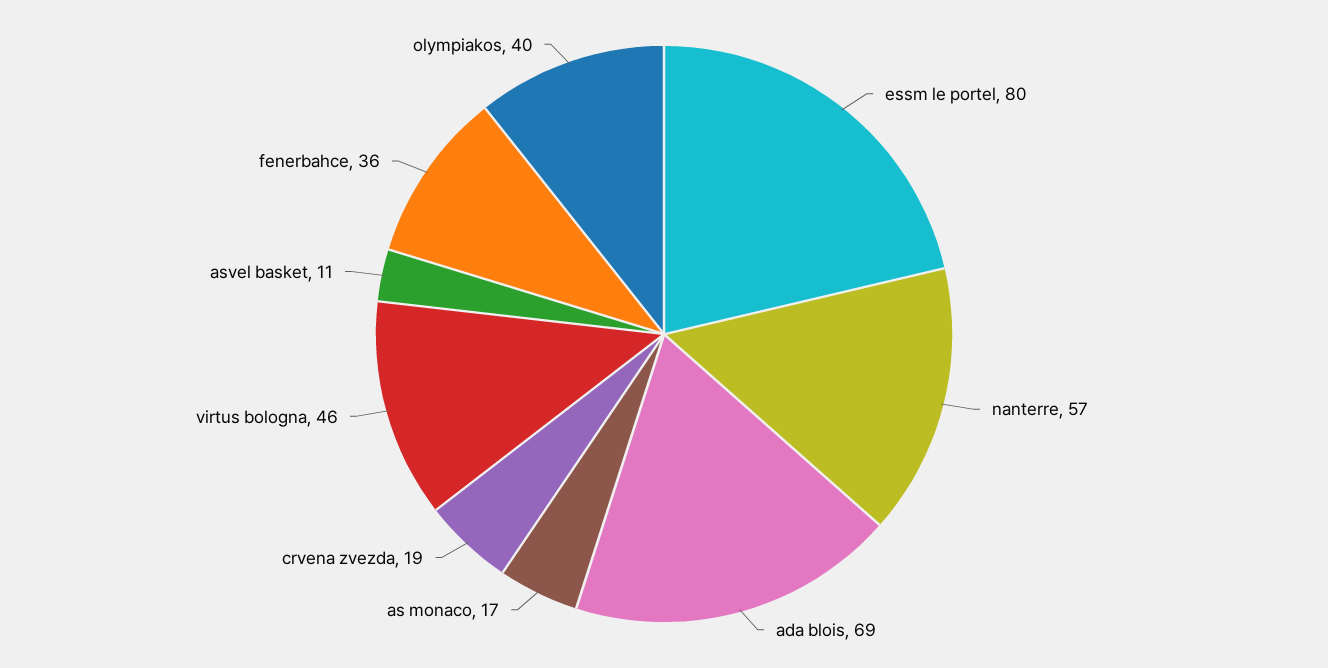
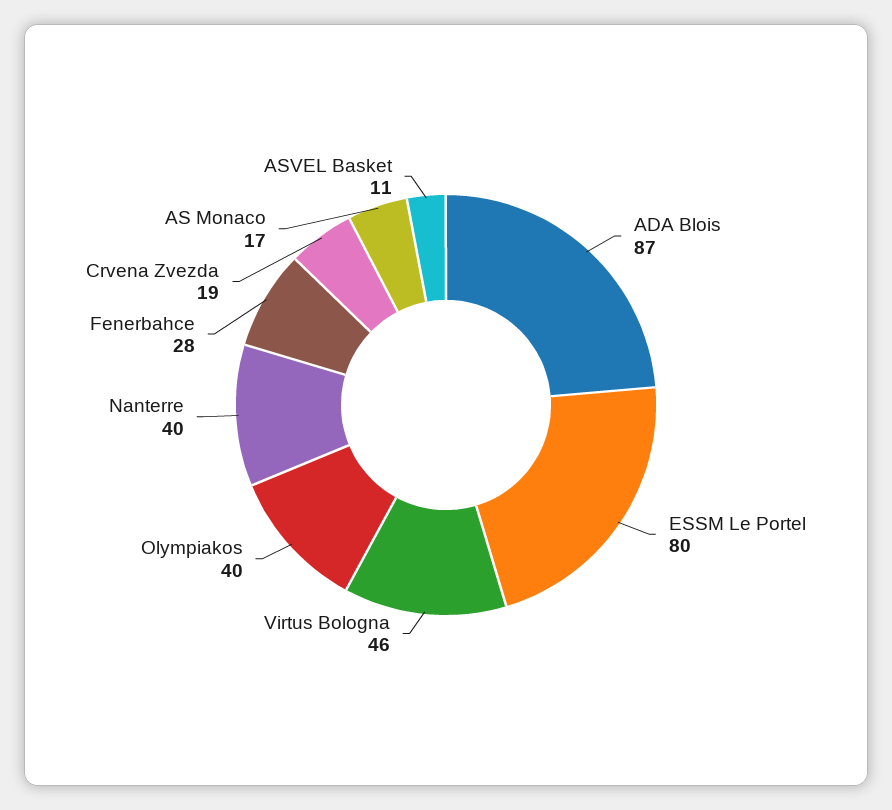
  {
    "essm le portel": 80,
-   "nanterre": 57,
+   "nanterre": 40,
-   "ada blois": 69,
+   "ada blois": 87,
    "as monaco": 17,
    "crvena zvezda": 19,
    "virtus bologna": 46,
    "asvel basket": 11,
-   "fenerbahce": 36,
+   "fenerbahce": 28,
    "olympiakos": 40
  }

